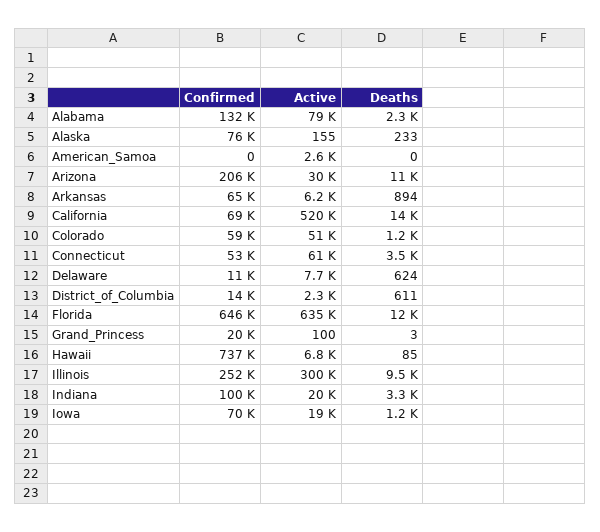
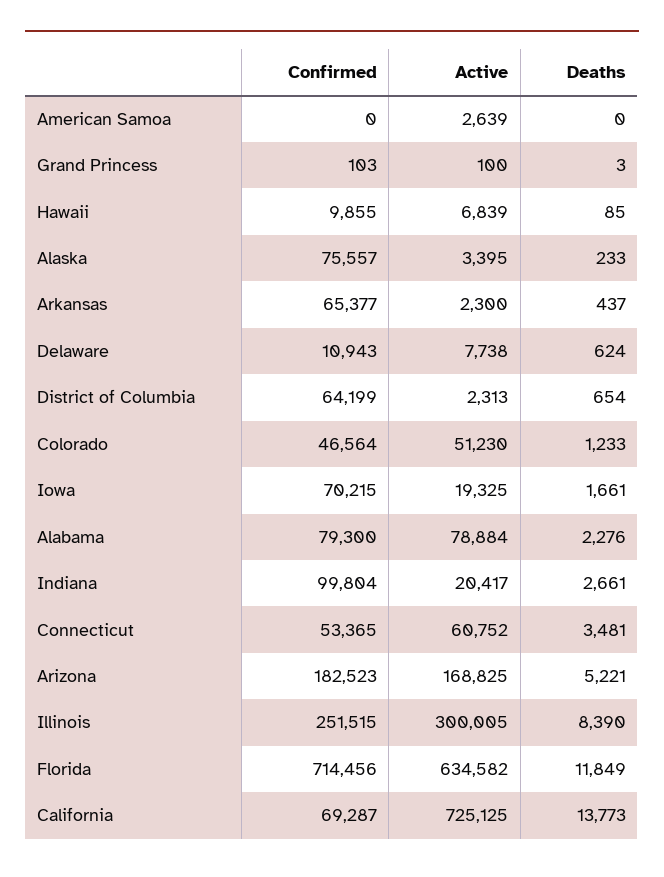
  {
    "Confirmed": {
-     "Alabama": 132000,
+     "Alabama": 79300,
      "Alaska": 75557,
      "American_Samoa": 0,
-     "Arizona": 206000,
+     "Arizona": 182523,
      "Arkansas": 65377,
      "California": 69287,
-     "Colorado": 59000,
+     "Colorado": 46564,
      "Connecticut": 53365,
      "Delaware": 10943,
-     "District_of_Columbia": 14000,
+     "District_of_Columbia": 64199,
-     "Florida": 646000,
+     "Florida": 714456,
-     "Grand_Princess": 20000,
+     "Grand_Princess": 103,
-     "Hawaii": 737000,
+     "Hawaii": 9855,
      "Illinois": 251515,
      "Indiana": 99804,
      "Iowa": 70215
    },
    "Active": {
      "Alabama": 78884,
-     "Alaska": 155,
+     "Alaska": 3395,
      "American_Samoa": 2639,
-     "Arizona": 30000,
+     "Arizona": 168825,
-     "Arkansas": 6200,
+     "Arkansas": 2300,
-     "California": 520000,
+     "California": 725125,
      "Colorado": 51230,
      "Connecticut": 60752,
      "Delaware": 7738,
      "District_of_Columbia": 2313,
      "Florida": 634582,
      "Grand_Princess": 100,
      "Hawaii": 6839,
      "Illinois": 300005,
      "Indiana": 20417,
      "Iowa": 19325
    },
    "Deaths": {
      "Alabama": 2276,
      "Alaska": 233,
      "American_Samoa": 0,
-     "Arizona": 11000,
+     "Arizona": 5221,
-     "Arkansas": 894,
+     "Arkansas": 437,
      "California": 13773,
      "Colorado": 1233,
      "Connecticut": 3481,
      "Delaware": 624,
-     "District_of_Columbia": 611,
+     "District_of_Columbia": 654,
      "Florida": 11849,
      "Grand_Princess": 3,
      "Hawaii": 85,
-     "Illinois": 9500,
+     "Illinois": 8390,
-     "Indiana": 3300,
+     "Indiana": 2661,
-     "Iowa": 1200
+     "Iowa": 1661
    }
  }

